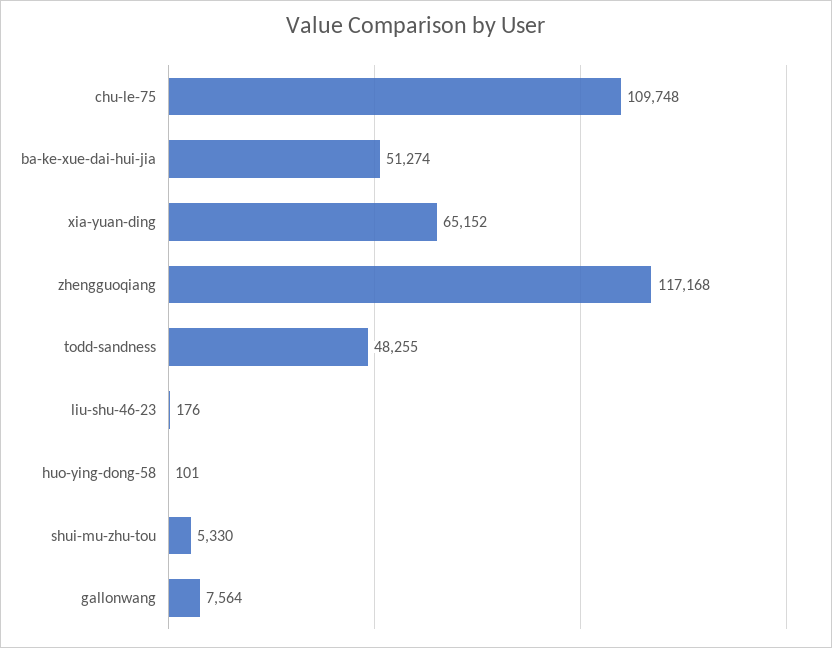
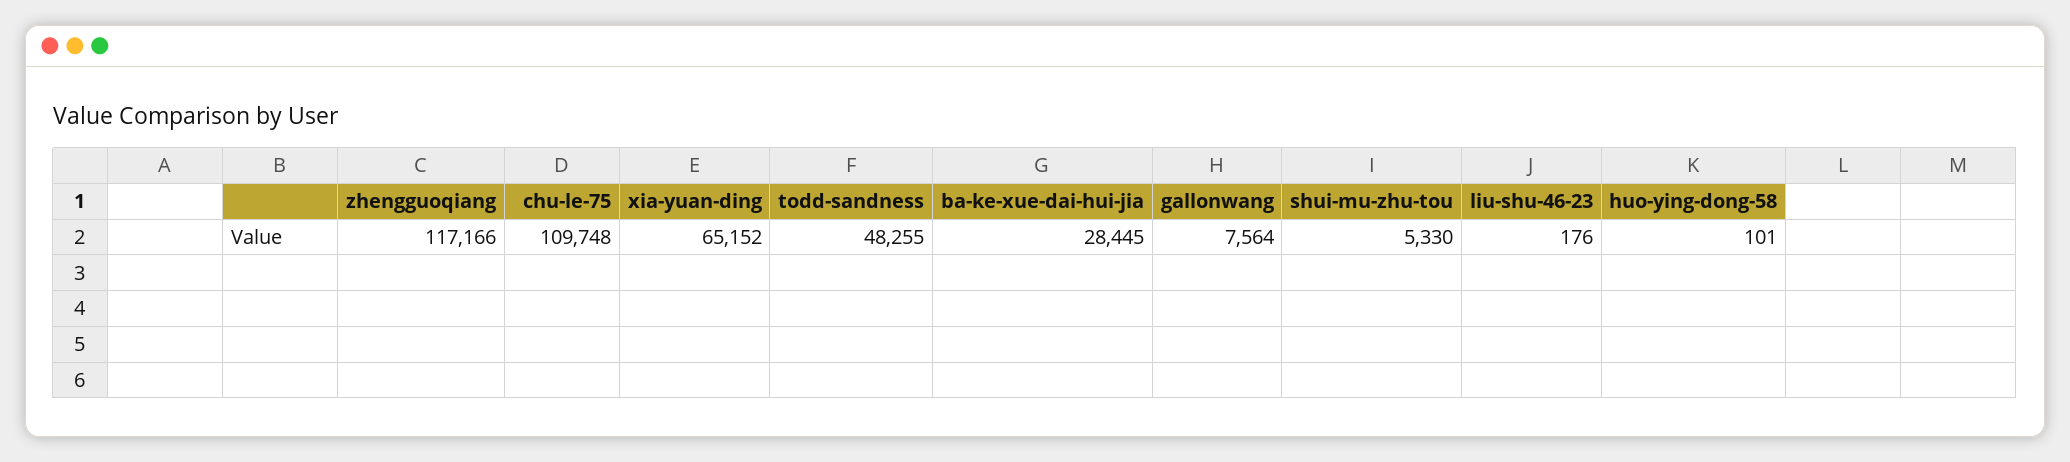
  {
    "chu-le-75": 109748,
-   "ba-ke-xue-dai-hui-jia": 51274,
+   "ba-ke-xue-dai-hui-jia": 28445,
    "xia-yuan-ding": 65152,
-   "zhengguoqiang": 117168,
+   "zhengguoqiang": 117166,
    "todd-sandness": 48255,
    "liu-shu-46-23": 176,
    "huo-ying-dong-58": 101,
    "shui-mu-zhu-tou": 5330,
    "gallonwang": 7564
  }

